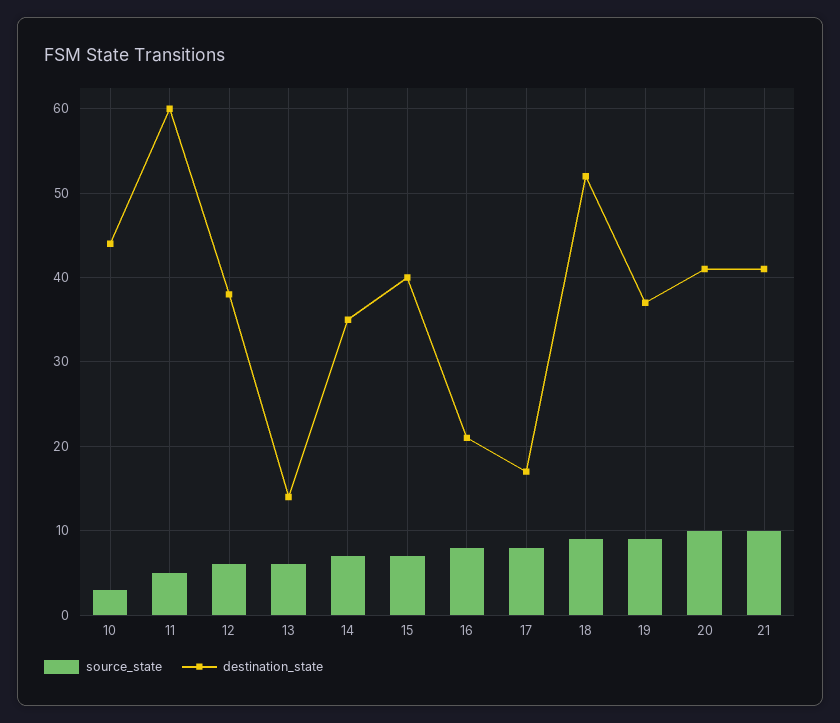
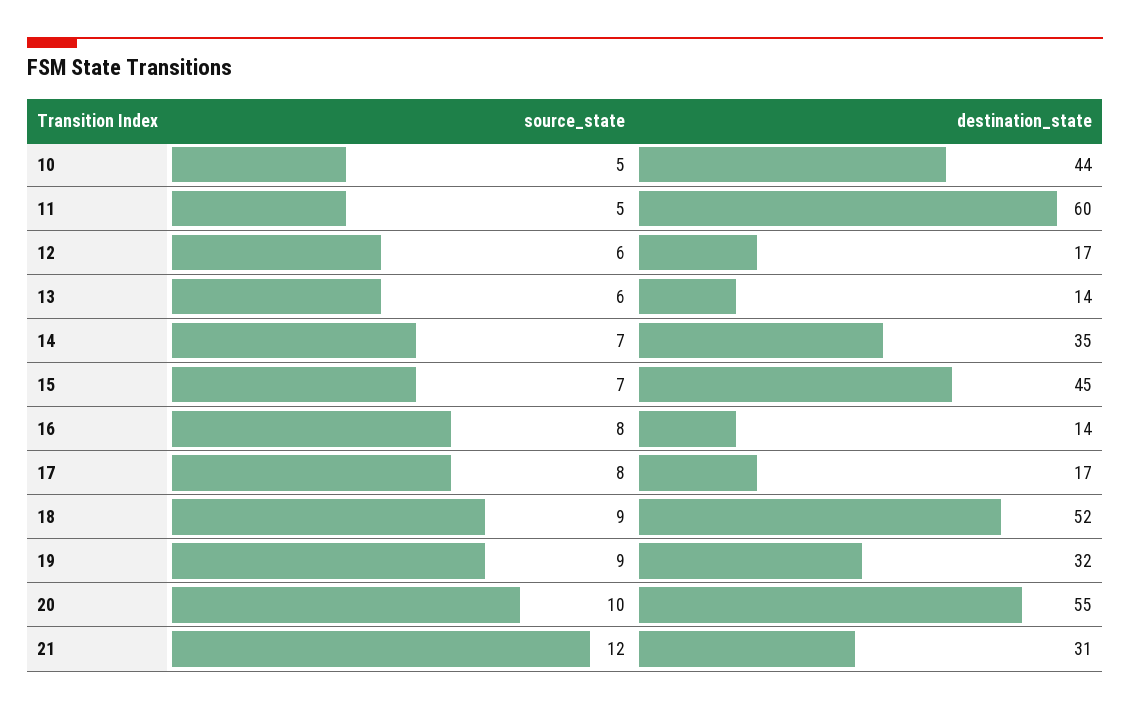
  {
    "source_state": {
-     "10": 3,
+     "10": 5,
      "11": 5,
      "12": 6,
      "13": 6,
      "14": 7,
      "15": 7,
      "16": 8,
      "17": 8,
      "18": 9,
      "19": 9,
      "20": 10,
-     "21": 10
+     "21": 12
    },
    "destination_state": {
      "10": 44,
      "11": 60,
-     "12": 38,
+     "12": 17,
      "13": 14,
      "14": 35,
-     "15": 40,
+     "15": 45,
-     "16": 21,
+     "16": 14,
      "17": 17,
      "18": 52,
-     "19": 37,
+     "19": 32,
-     "20": 41,
+     "20": 55,
-     "21": 41
+     "21": 31
    }
  }

